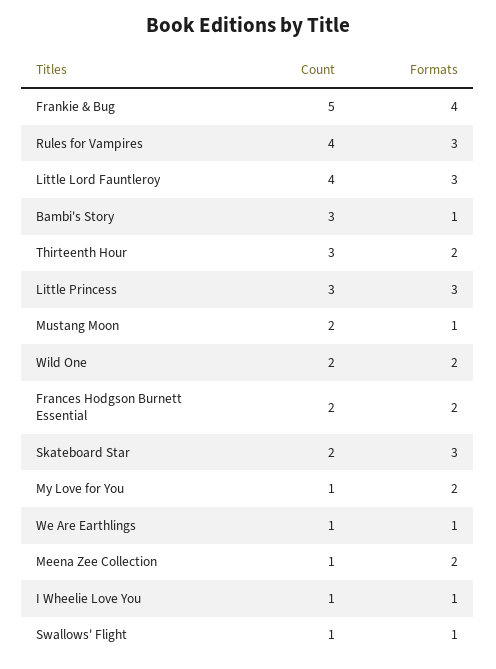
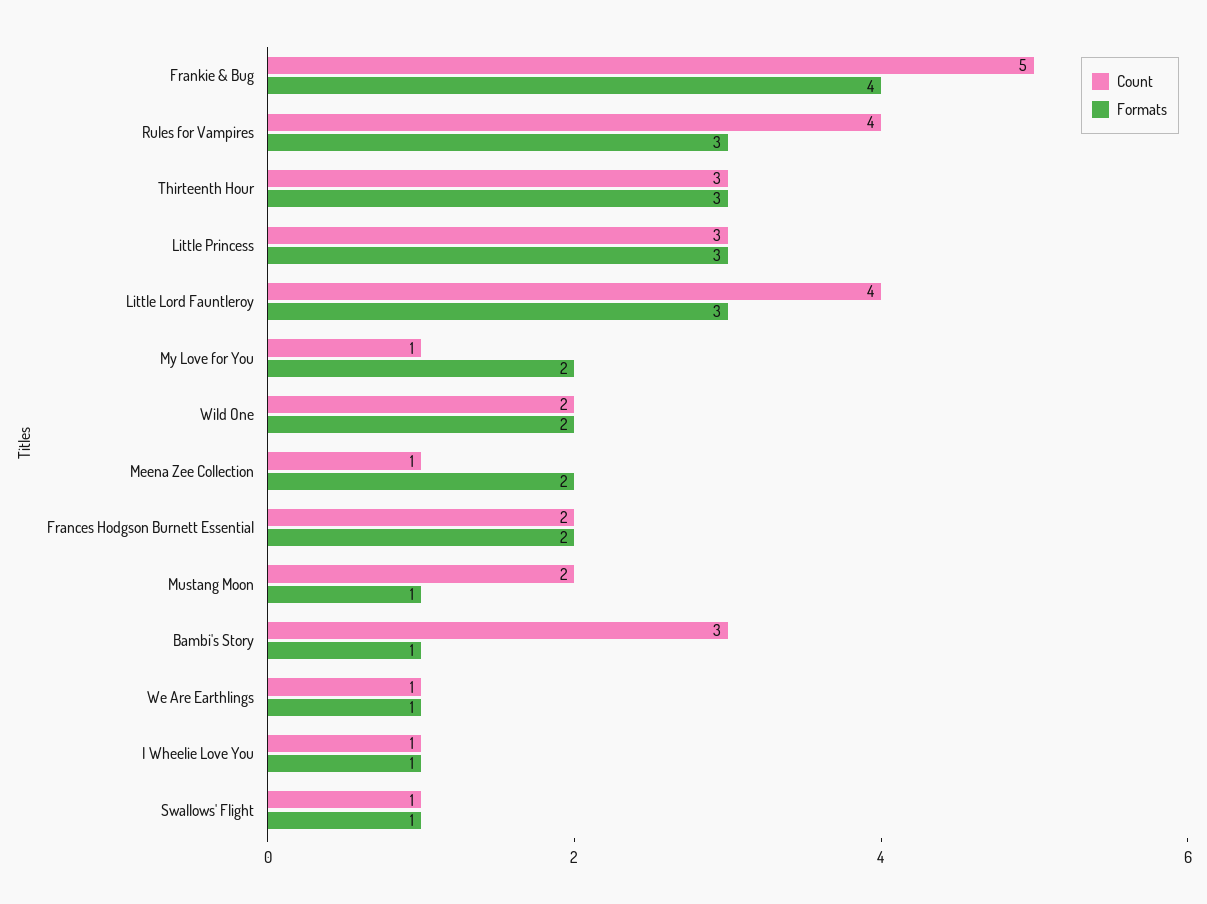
  {
    "Count": {
      "Frankie & Bug": 5,
      "Rules for Vampires": 4,
      "Little Lord Fauntleroy": 4,
      "Bambi's Story": 3,
      "Thirteenth Hour": 3,
      "Little Princess": 3,
      "Mustang Moon": 2,
      "Wild One": 2,
      "Frances Hodgson Burnett Essential": 2,
-     "Skateboard Star": 2,
      "My Love for You": 1,
      "We Are Earthlings": 1,
      "Meena Zee Collection": 1,
      "I Wheelie Love You": 1,
      "Swallows' Flight": 1
    },
    "Formats": {
      "Frankie & Bug": 4,
      "Rules for Vampires": 3,
      "Little Lord Fauntleroy": 3,
      "Bambi's Story": 1,
-     "Thirteenth Hour": 2,
+     "Thirteenth Hour": 3,
      "Little Princess": 3,
      "Mustang Moon": 1,
      "Wild One": 2,
      "Frances Hodgson Burnett Essential": 2,
-     "Skateboard Star": 3,
      "My Love for You": 2,
      "We Are Earthlings": 1,
      "Meena Zee Collection": 2,
      "I Wheelie Love You": 1,
      "Swallows' Flight": 1
    }
  }

